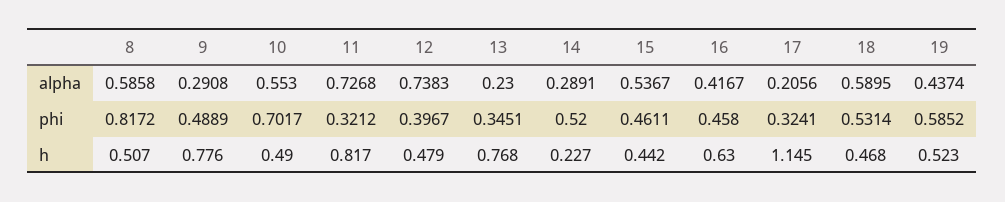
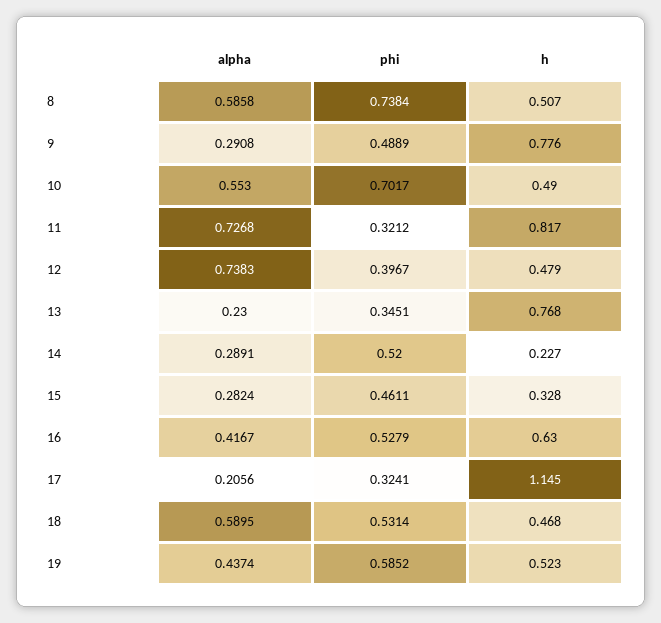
  {
    "8": {
      "alpha": 0.5858,
-     "phi": 0.8172,
+     "phi": 0.7384,
      "h": 0.507
    },
    "9": {
      "alpha": 0.2908,
      "phi": 0.4889,
      "h": 0.776
    },
    "10": {
      "alpha": 0.553,
      "phi": 0.7017,
      "h": 0.49
    },
    "11": {
      "alpha": 0.7268,
      "phi": 0.3212,
      "h": 0.817
    },
    "12": {
      "alpha": 0.7383,
      "phi": 0.3967,
      "h": 0.479
    },
    "13": {
      "alpha": 0.23,
      "phi": 0.3451,
      "h": 0.768
    },
    "14": {
      "alpha": 0.2891,
      "phi": 0.52,
      "h": 0.227
    },
    "15": {
-     "alpha": 0.5367,
+     "alpha": 0.2824,
      "phi": 0.4611,
-     "h": 0.442
+     "h": 0.328
    },
    "16": {
      "alpha": 0.4167,
-     "phi": 0.458,
+     "phi": 0.5279,
      "h": 0.63
    },
    "17": {
      "alpha": 0.2056,
      "phi": 0.3241,
      "h": 1.145
    },
    "18": {
      "alpha": 0.5895,
      "phi": 0.5314,
      "h": 0.468
    },
    "19": {
      "alpha": 0.4374,
      "phi": 0.5852,
      "h": 0.523
    }
  }

